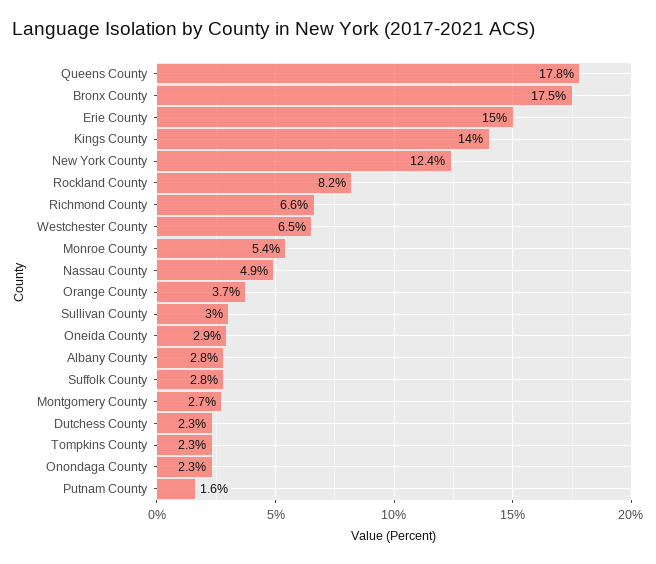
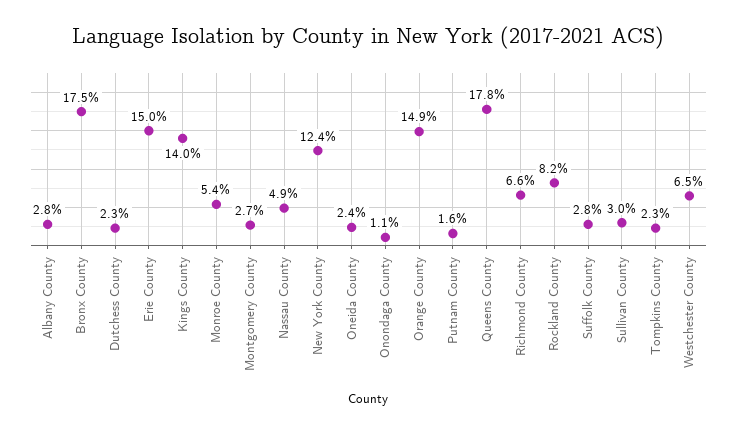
  {
    "Queens County": 17.8,
    "Bronx County": 17.5,
    "Erie County": 15,
    "Kings County": 14,
    "New York County": 12.4,
    "Rockland County": 8.2,
    "Richmond County": 6.6,
    "Westchester County": 6.5,
    "Monroe County": 5.4,
    "Nassau County": 4.9,
-   "Orange County": 3.7,
+   "Orange County": 14.9,
    "Sullivan County": 3,
-   "Oneida County": 2.9,
+   "Oneida County": 2.4,
    "Albany County": 2.8,
    "Suffolk County": 2.8,
    "Montgomery County": 2.7,
    "Dutchess County": 2.3,
    "Tompkins County": 2.3,
-   "Onondaga County": 2.3,
+   "Onondaga County": 1.1,
    "Putnam County": 1.6
  }

